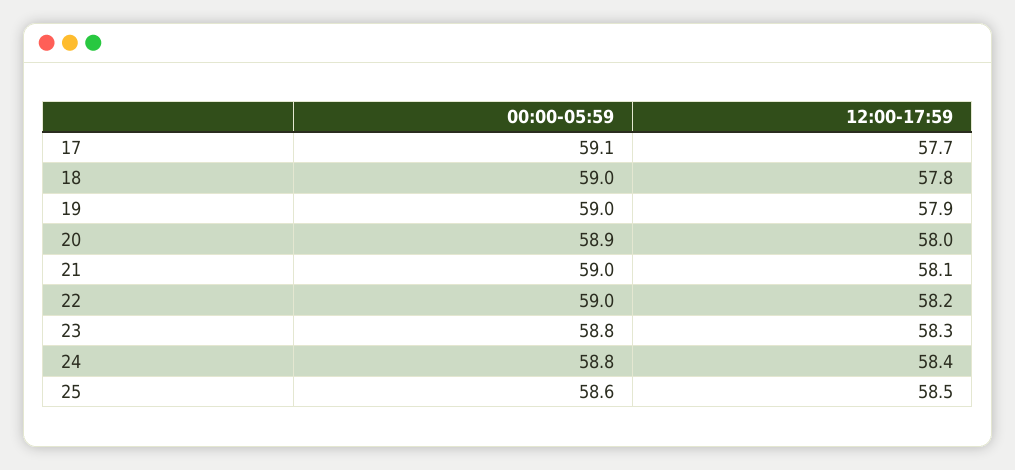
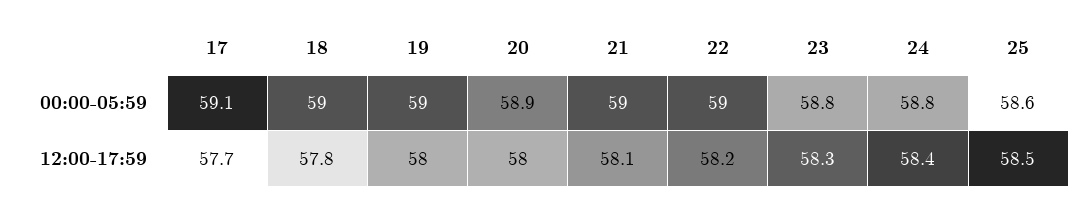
  {
    "00:00-05:59": {
      "17": 59.1,
      "18": 59,
      "19": 59,
      "20": 58.9,
      "21": 59,
      "22": 59,
      "23": 58.8,
      "24": 58.8,
      "25": 58.6
    },
    "12:00-17:59": {
      "17": 57.7,
      "18": 57.8,
-     "19": 57.9,
+     "19": 58,
      "20": 58,
      "21": 58.1,
      "22": 58.2,
      "23": 58.3,
      "24": 58.4,
      "25": 58.5
    }
  }

